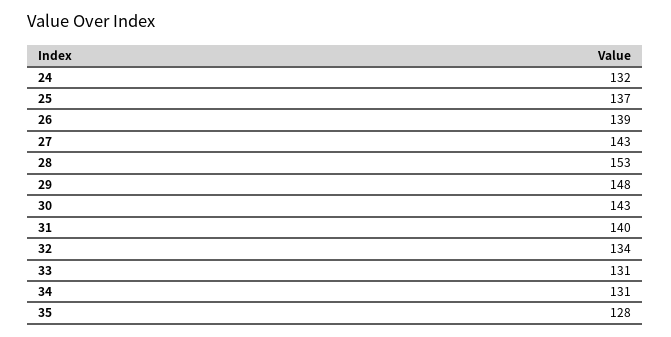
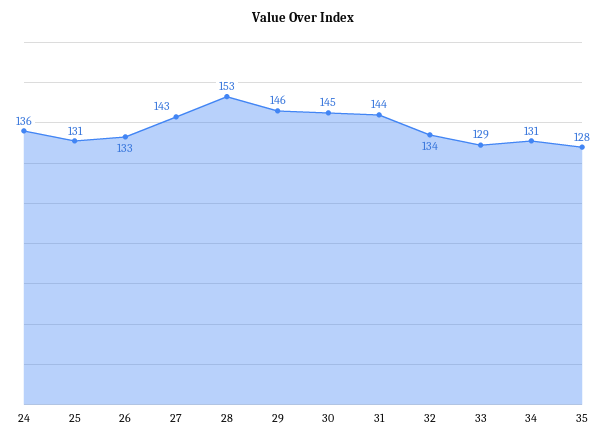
  {
-   "24": 132,
+   "24": 136,
-   "25": 137,
+   "25": 131,
-   "26": 139,
+   "26": 133,
    "27": 143,
    "28": 153,
-   "29": 148,
+   "29": 146,
-   "30": 143,
+   "30": 145,
-   "31": 140,
+   "31": 144,
    "32": 134,
-   "33": 131,
+   "33": 129,
    "34": 131,
    "35": 128
  }

